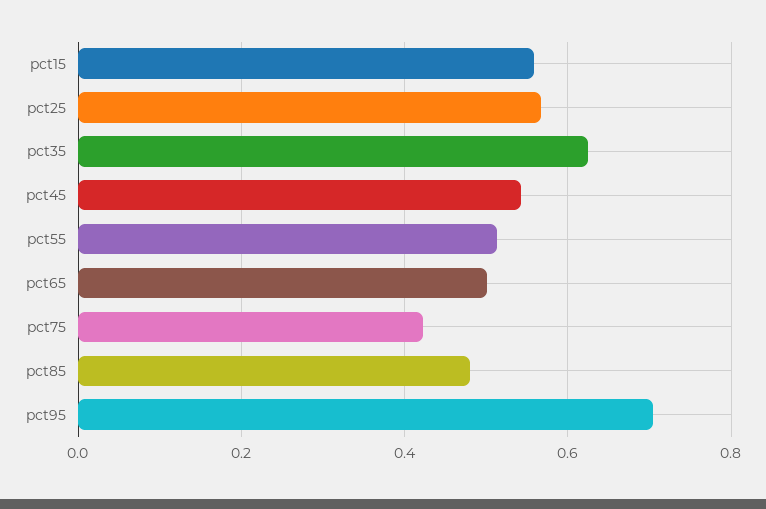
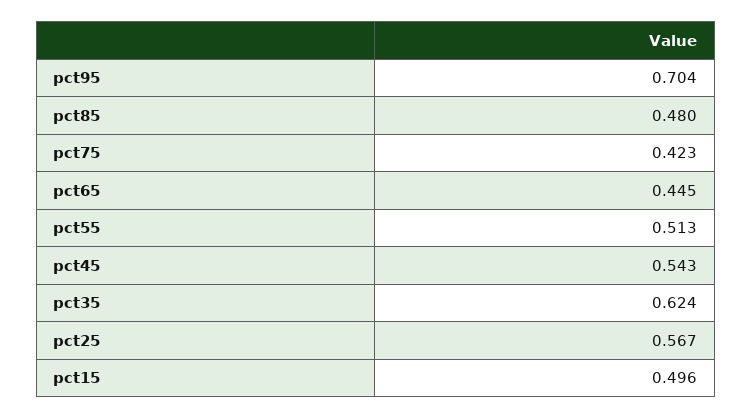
  {
-   "pct15": 0.56,
+   "pct15": 0.496,
    "pct25": 0.567,
    "pct35": 0.624,
    "pct45": 0.543,
    "pct55": 0.513,
-   "pct65": 0.5,
+   "pct65": 0.445,
    "pct75": 0.423,
    "pct85": 0.48,
    "pct95": 0.704
  }

